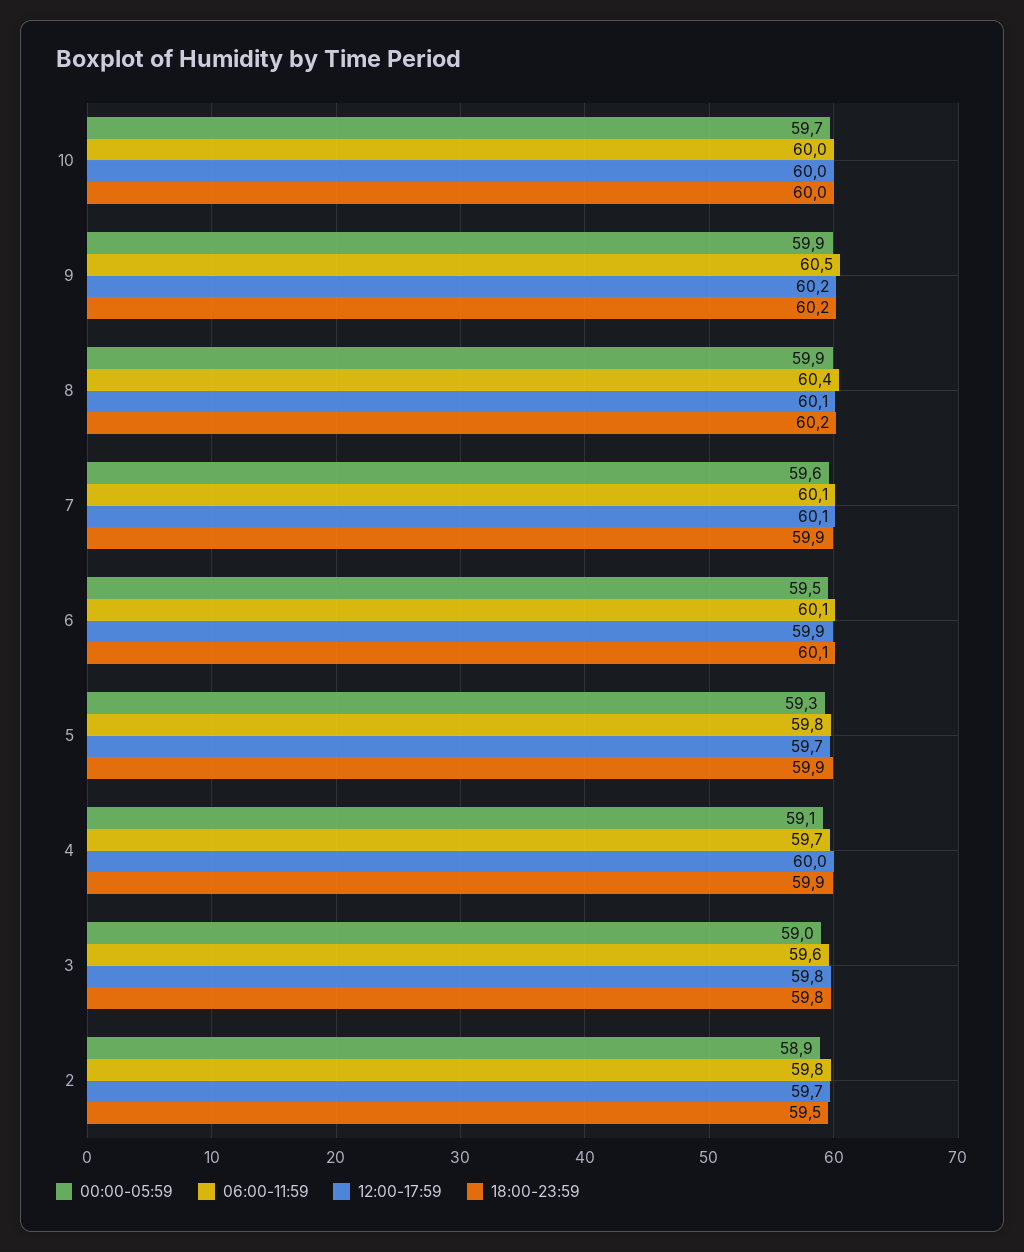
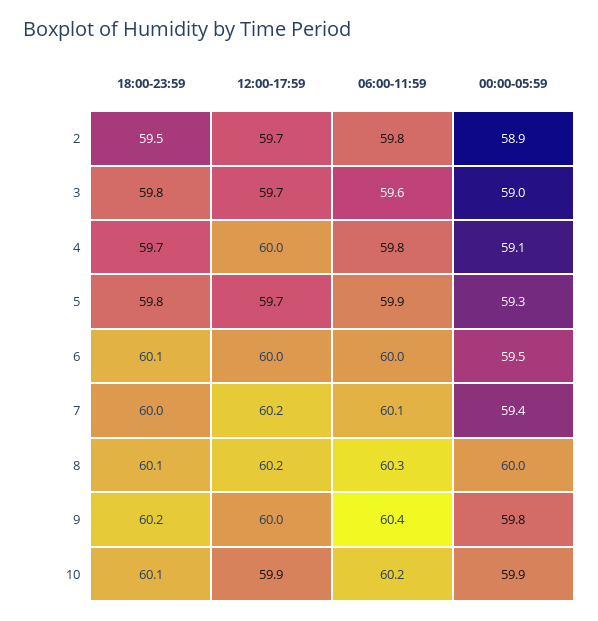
  {
    "00:00-05:59": {
-     "10": 59.7,
+     "10": 59.9,
-     "9": 59.9,
+     "9": 59.8,
-     "8": 59.9,
+     "8": 60,
-     "7": 59.6,
+     "7": 59.4,
      "6": 59.5,
      "5": 59.3,
      "4": 59.1,
      "3": 59,
      "2": 58.9
    },
    "06:00-11:59": {
-     "10": 60,
+     "10": 60.2,
-     "9": 60.5,
+     "9": 60.4,
-     "8": 60.4,
+     "8": 60.3,
      "7": 60.1,
-     "6": 60.1,
+     "6": 60,
-     "5": 59.8,
+     "5": 59.9,
-     "4": 59.7,
+     "4": 59.8,
      "3": 59.6,
      "2": 59.8
    },
    "12:00-17:59": {
-     "10": 60,
+     "10": 59.9,
-     "9": 60.2,
+     "9": 60,
-     "8": 60.1,
+     "8": 60.2,
-     "7": 60.1,
+     "7": 60.2,
-     "6": 59.9,
+     "6": 60,
      "5": 59.7,
      "4": 60,
-     "3": 59.8,
+     "3": 59.7,
      "2": 59.7
    },
    "18:00-23:59": {
-     "10": 60,
+     "10": 60.1,
      "9": 60.2,
-     "8": 60.2,
+     "8": 60.1,
-     "7": 59.9,
+     "7": 60,
      "6": 60.1,
-     "5": 59.9,
+     "5": 59.8,
-     "4": 59.9,
+     "4": 59.7,
      "3": 59.8,
      "2": 59.5
    }
  }

